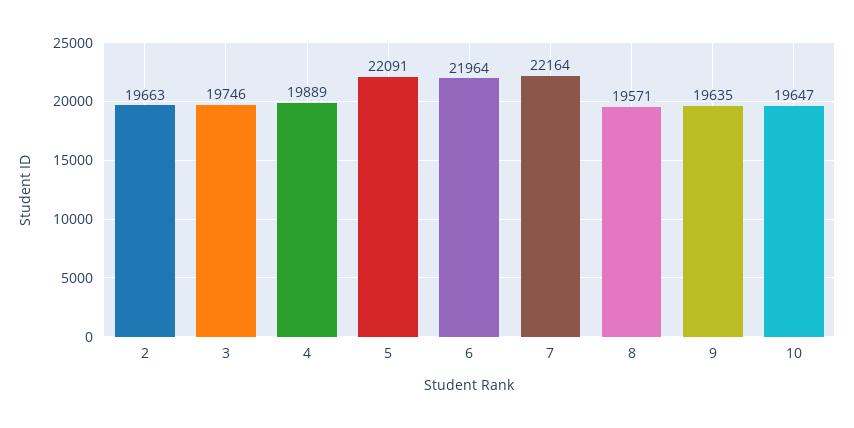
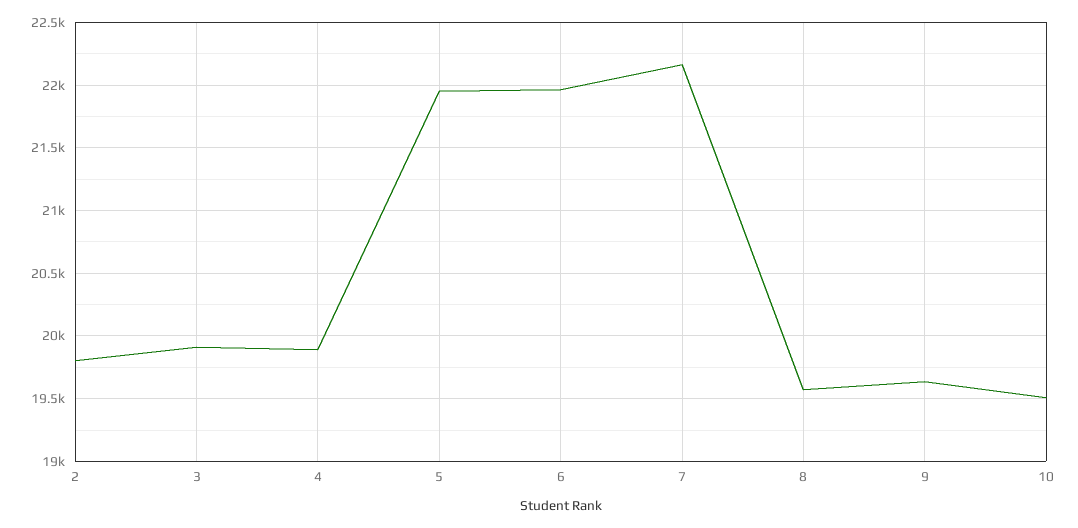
  {
-   "2": 19663,
+   "2": 19800,
-   "3": 19746,
+   "3": 19900,
    "4": 19889,
-   "5": 22091,
+   "5": 21950,
    "6": 21964,
    "7": 22164,
    "8": 19571,
    "9": 19635,
-   "10": 19647
+   "10": 19500
  }

